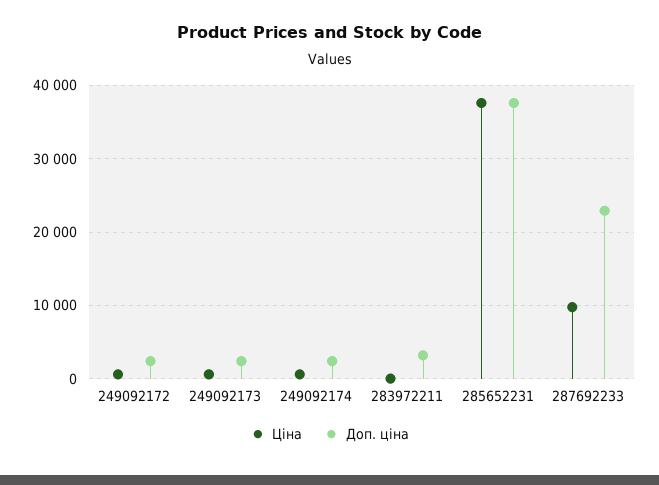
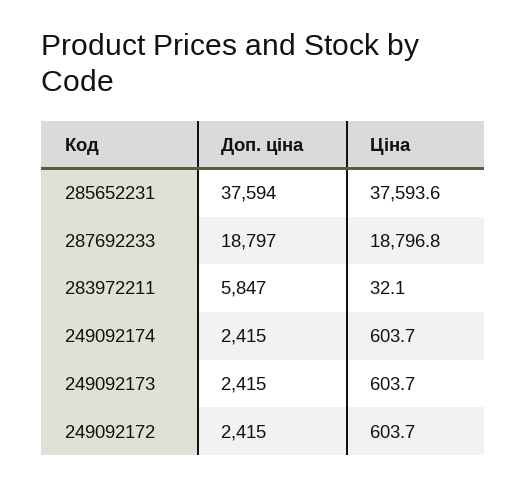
  {
    "Ціна": {
      "249092172": 603.7,
      "249092173": 603.7,
      "249092174": 603.7,
      "283972211": 32.1,
      "285652231": 37593.6,
-     "287692233": 10000
+     "287692233": 18796.8
    },
    "Доп. ціна": {
      "249092172": 2415,
      "249092173": 2415,
      "249092174": 2415,
-     "283972211": 3000,
+     "283972211": 5847,
      "285652231": 37594,
-     "287692233": 23000
+     "287692233": 18797
    }
  }

